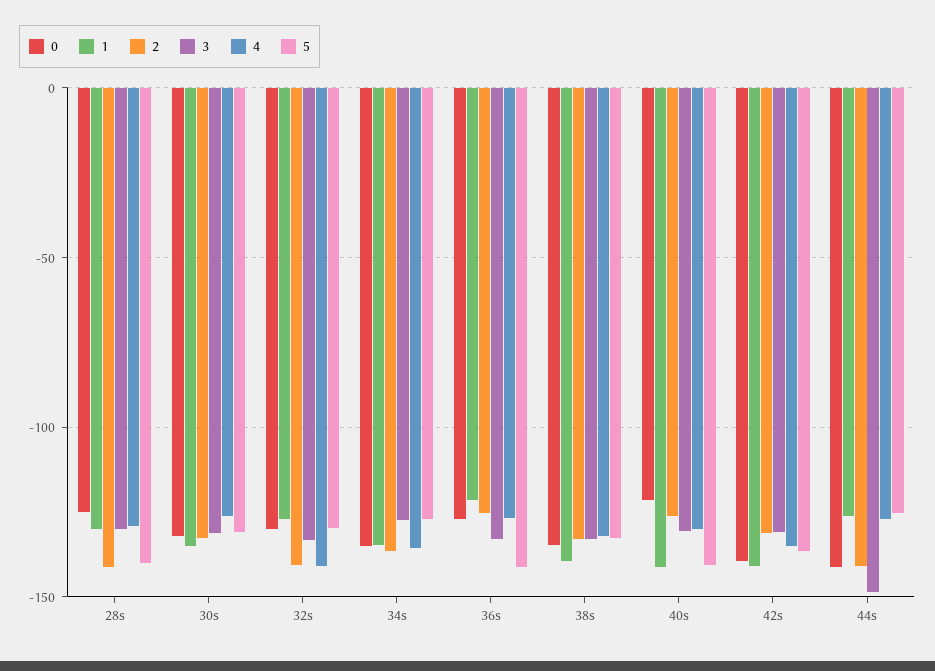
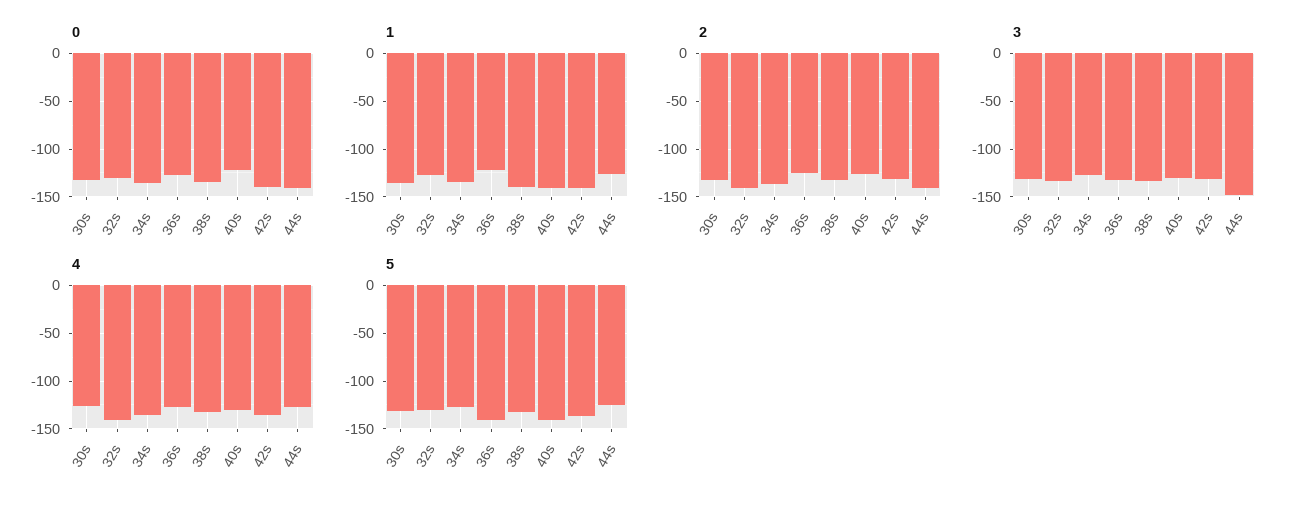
  {
    "0": {
-     "28s": -125,
      "30s": -130,
      "32s": -130,
      "34s": -135,
      "36s": -125,
      "38s": -135,
      "40s": -120,
      "42s": -140,
      "44s": -140
    },
    "1": {
-     "28s": -130,
      "30s": -135,
      "32s": -125,
      "34s": -135,
      "36s": -120,
      "38s": -140,
      "40s": -140,
      "42s": -140,
      "44s": -125
    },
    "2": {
-     "28s": -140,
      "30s": -135,
      "32s": -140,
      "34s": -135,
      "36s": -125,
      "38s": -135,
      "40s": -125,
      "42s": -130,
      "44s": -140
    },
    "3": {
-     "28s": -130,
      "30s": -130,
      "32s": -135,
      "34s": -125,
      "36s": -135,
      "38s": -135,
      "40s": -130,
      "42s": -130,
      "44s": -150
    },
    "4": {
-     "28s": -130,
      "30s": -125,
      "32s": -140,
      "34s": -135,
      "36s": -125,
      "38s": -130,
      "40s": -130,
      "42s": -135,
      "44s": -125
    },
    "5": {
-     "28s": -140,
      "30s": -130,
      "32s": -130,
      "34s": -125,
      "36s": -140,
      "38s": -135,
      "40s": -140,
      "42s": -135,
      "44s": -125
    }
  }

